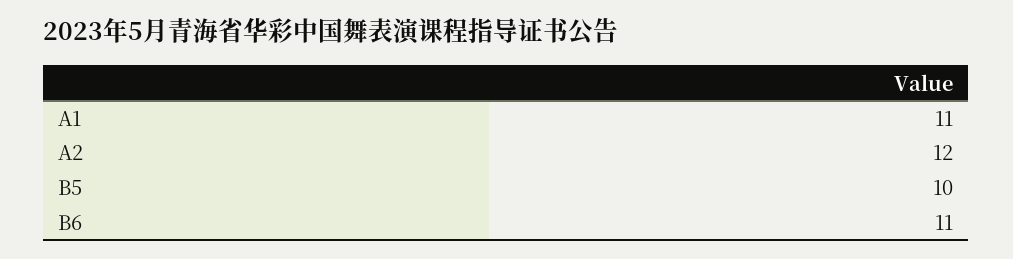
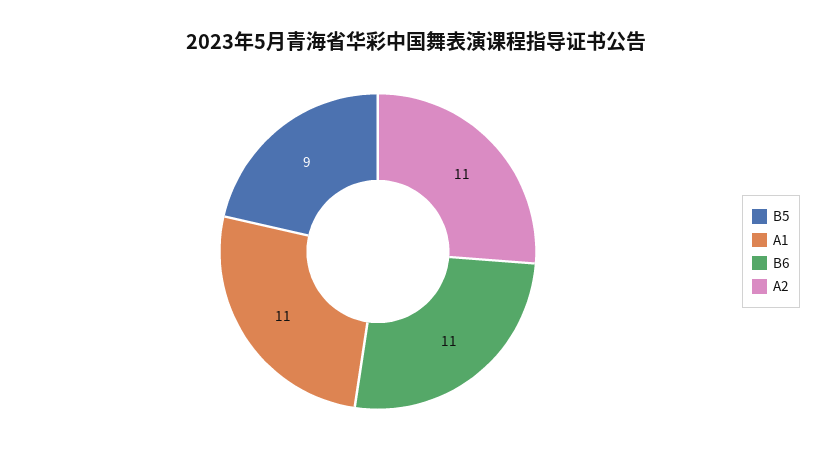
  {
    "A1": 11,
-   "A2": 12,
+   "A2": 11,
-   "B5": 10,
+   "B5": 9,
    "B6": 11
  }

